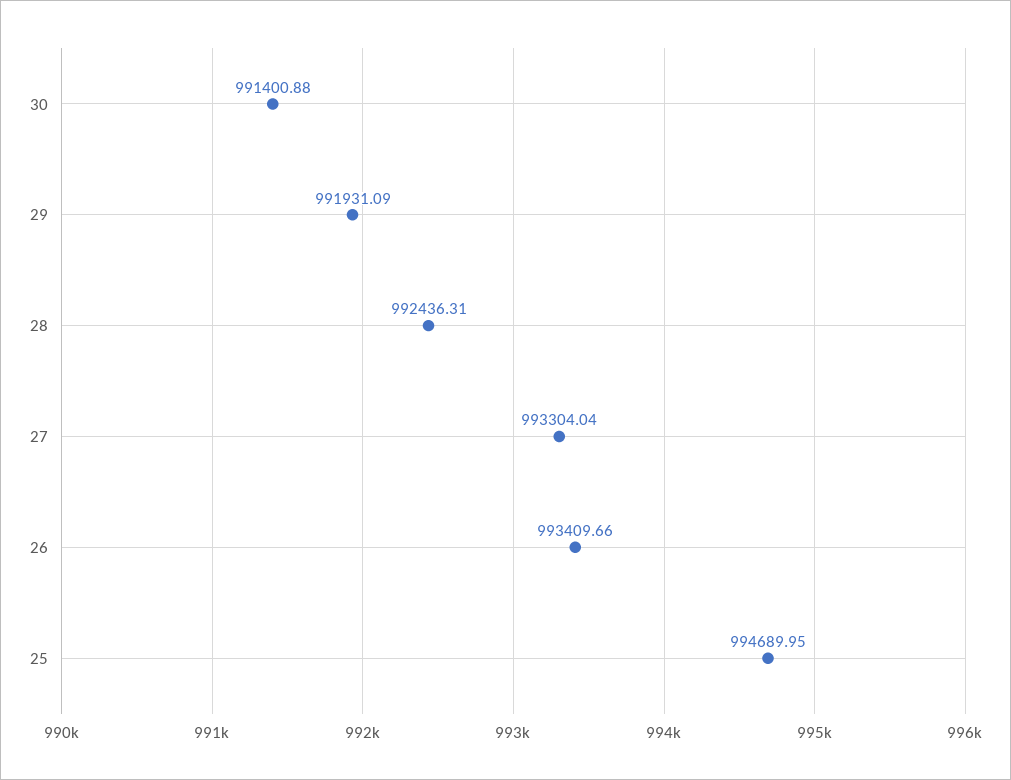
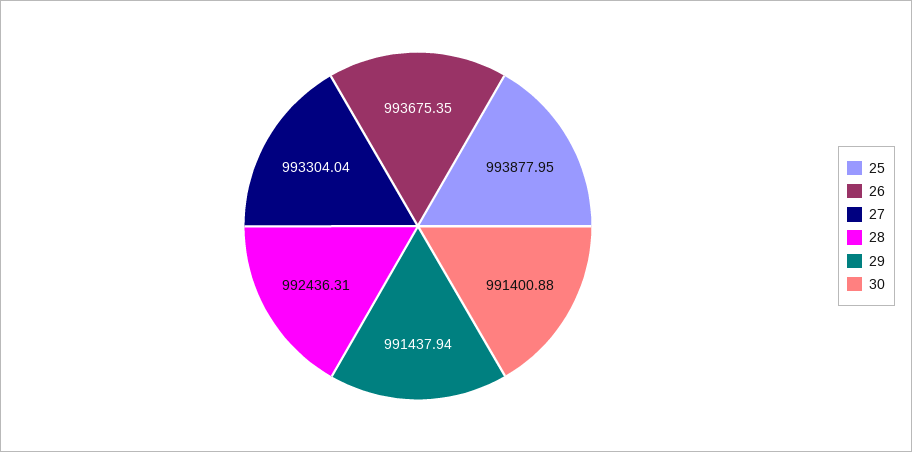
  {
    "30": 991400.88,
-   "29": 991931.09,
+   "29": 991437.94,
    "28": 992436.31,
    "27": 993304.04,
-   "26": 993409.66,
+   "26": 993675.35,
-   "25": 994689.95
+   "25": 993877.95
  }

